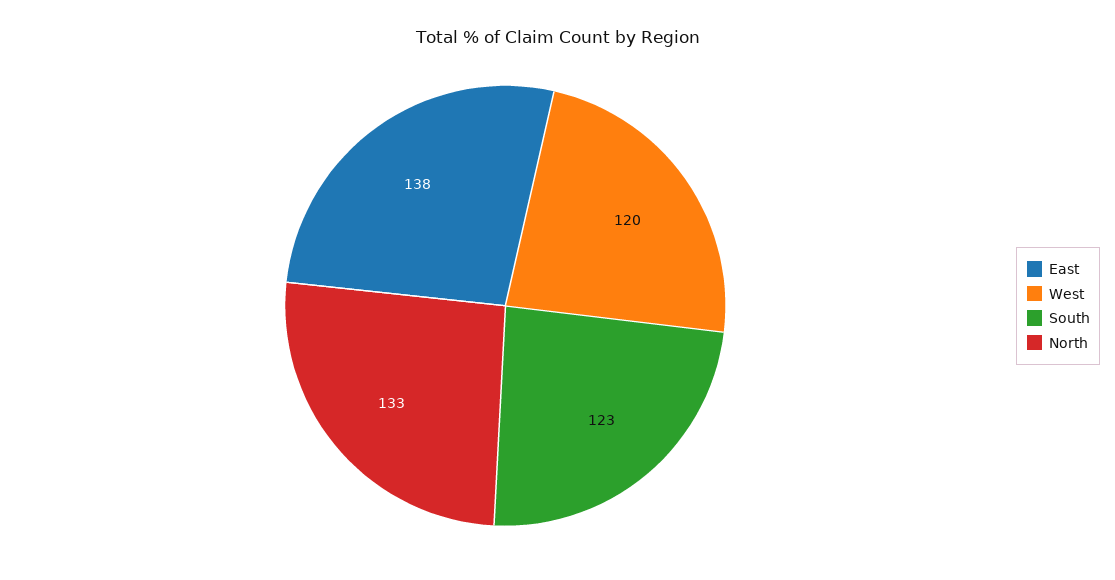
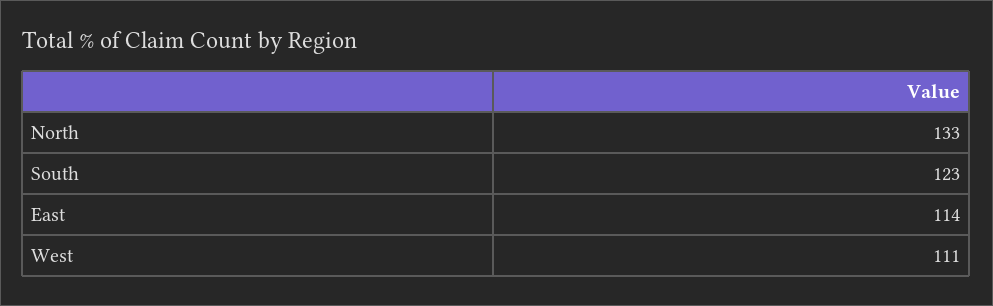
  {
-   "East": 138,
+   "East": 114,
-   "West": 120,
+   "West": 111,
    "South": 123,
    "North": 133
  }

